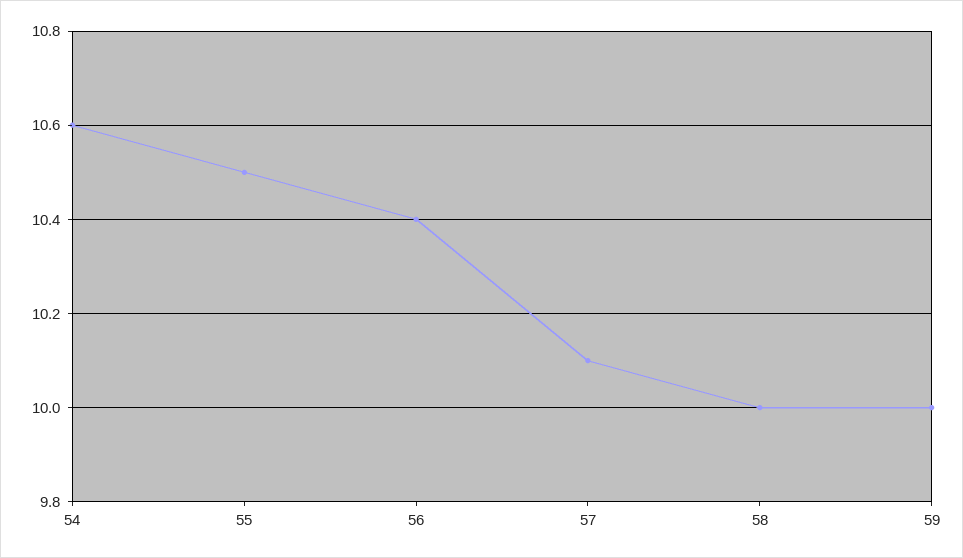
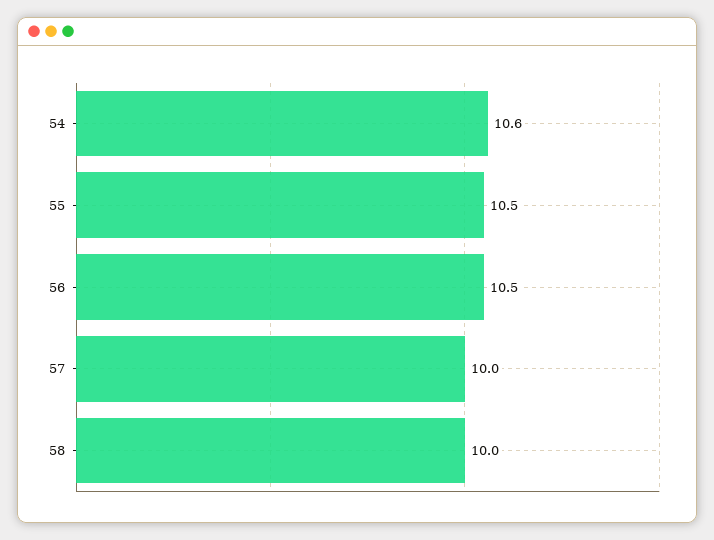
  {
    "54": 10.6,
    "55": 10.5,
-   "56": 10.4,
+   "56": 10.5,
-   "57": 10.1,
+   "57": 10,
-   "58": 10,
+   "58": 10
-   "59": 10
  }

